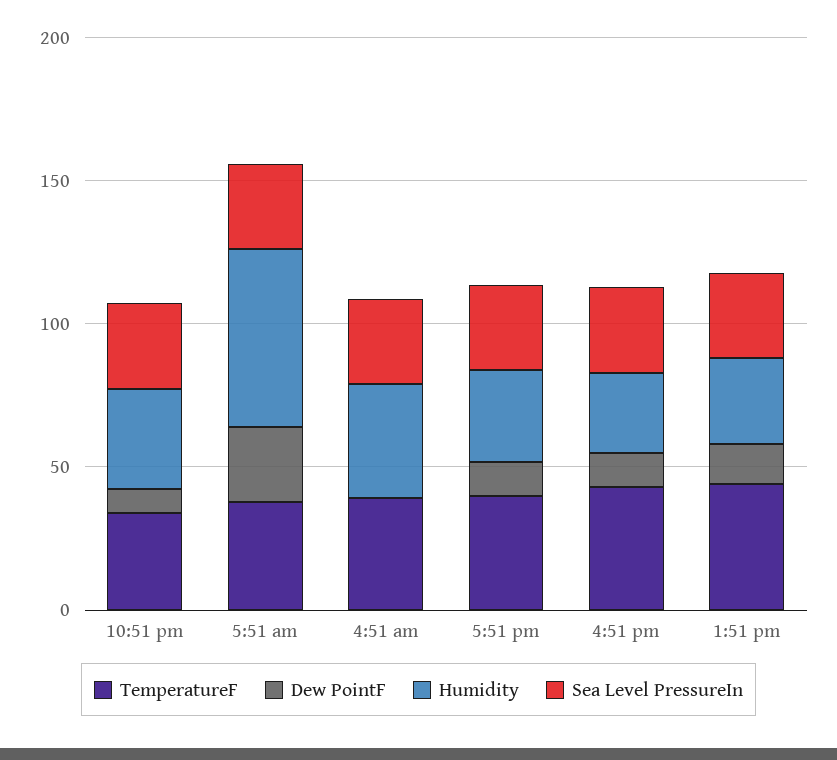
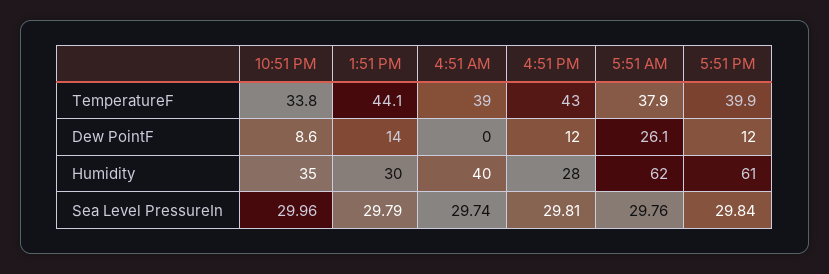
  {
    "TemperatureF": {
      "10:51 pm": 33.8,
      "5:51 am": 37.9,
      "4:51 am": 39,
      "5:51 pm": 39.9,
      "4:51 pm": 43,
      "1:51 pm": 44.1
    },
    "Dew PointF": {
      "10:51 pm": 8.6,
      "5:51 am": 26.1,
      "4:51 am": 0,
      "5:51 pm": 12,
      "4:51 pm": 12,
      "1:51 pm": 14
    },
    "Humidity": {
      "10:51 pm": 35,
      "5:51 am": 62,
      "4:51 am": 40,
-     "5:51 pm": 30,
+     "5:51 pm": 61,
      "4:51 pm": 28,
      "1:51 pm": 30
    },
    "Sea Level PressureIn": {
      "10:51 pm": 29.96,
      "5:51 am": 29.76,
      "4:51 am": 29.74,
      "5:51 pm": 29.84,
      "4:51 pm": 29.81,
      "1:51 pm": 29.79
    }
  }

